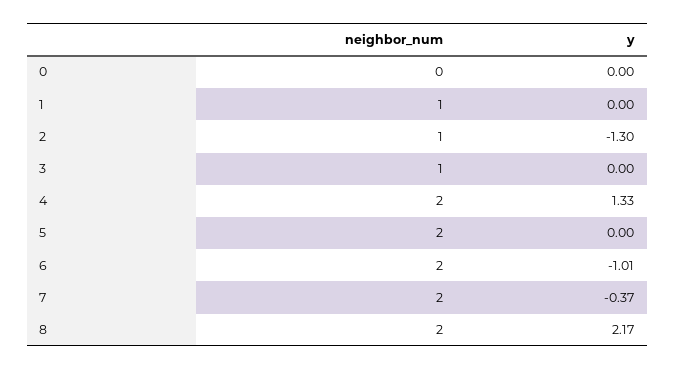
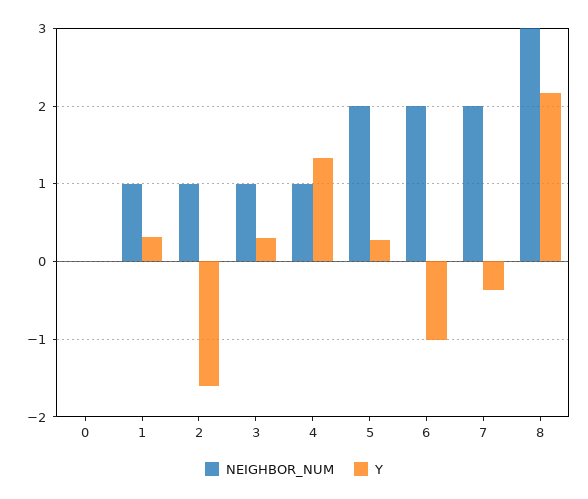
  {
    "neighbor_num": {
      "0": 0,
      "1": 1,
      "2": 1,
      "3": 1,
-     "4": 2,
+     "4": 1,
      "5": 2,
      "6": 2,
      "7": 2,
-     "8": 2
+     "8": 3
    },
    "y": {
      "0": 0,
-     "1": 0,
+     "1": 0.3,
-     "2": -1.3,
+     "2": -1.6,
-     "3": 0,
+     "3": 0.3,
      "4": 1.33,
-     "5": 0,
+     "5": 0.3,
      "6": -1.01,
      "7": -0.37,
      "8": 2.17
    }
  }

